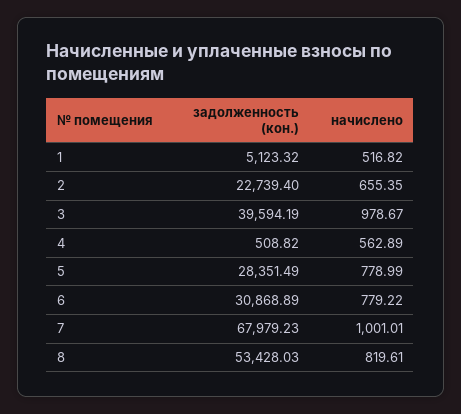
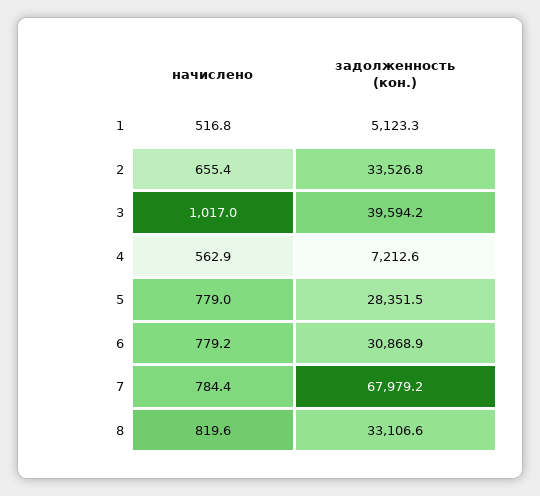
  {
    "задолженность (кон.)": {
      "1": 5123.32,
-     "2": 22739.4,
+     "2": 33526.8,
      "3": 39594.19,
-     "4": 508.82,
+     "4": 7212.6,
      "5": 28351.49,
      "6": 30868.89,
      "7": 67979.23,
-     "8": 53428.03
+     "8": 33106.6
    },
    "начислено": {
      "1": 516.82,
      "2": 655.35,
-     "3": 978.67,
+     "3": 1017,
      "4": 562.89,
      "5": 778.99,
      "6": 779.22,
-     "7": 1001.01,
+     "7": 784.4,
      "8": 819.61
    }
  }

